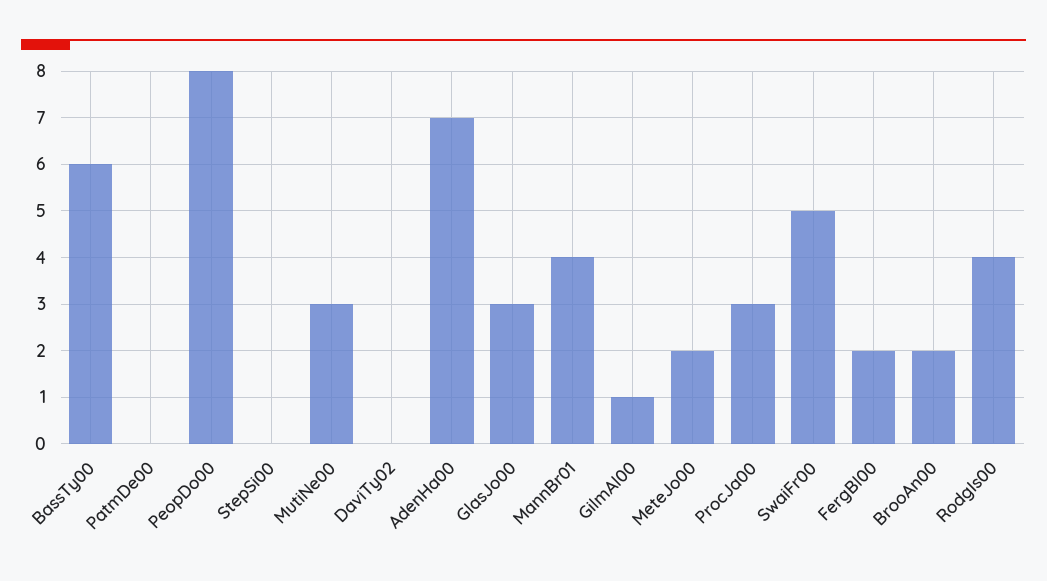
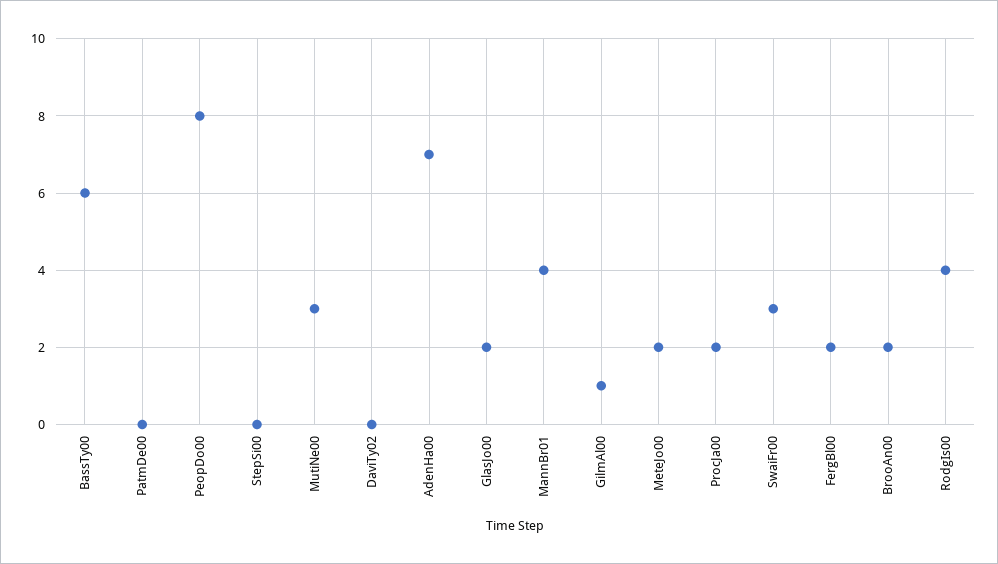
  {
    "BassTy00": 6,
    "PatmDe00": 0,
    "PeopDo00": 8,
    "StepSi00": 0,
    "MutiNe00": 3,
    "DaviTy02": 0,
    "AdenHa00": 7,
-   "GlasJo00": 3,
+   "GlasJo00": 2,
    "MannBr01": 4,
    "GilmAl00": 1,
    "MeteJo00": 2,
-   "ProcJa00": 3,
+   "ProcJa00": 2,
-   "SwaiFr00": 5,
+   "SwaiFr00": 3,
    "FergBl00": 2,
    "BrooAn00": 2,
    "RodgIs00": 4
  }

